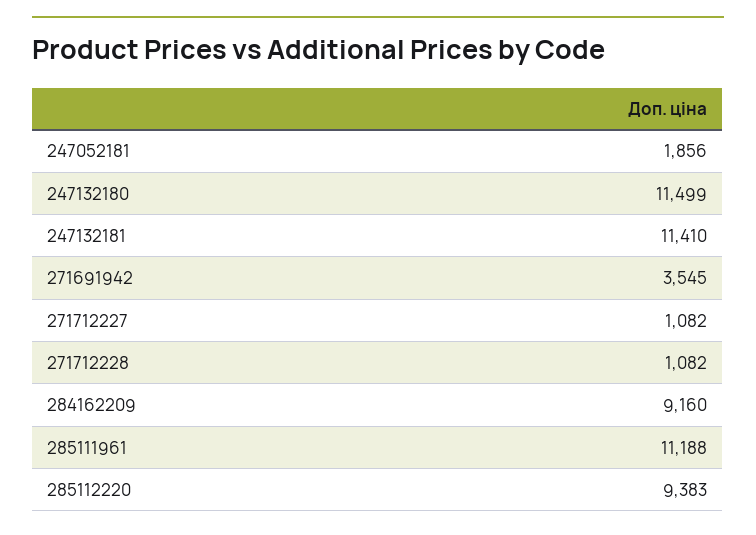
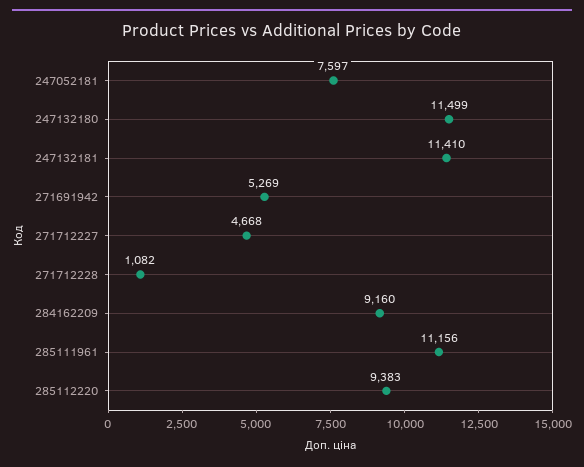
  {
-   "247052181": 1856,
+   "247052181": 7597,
    "247132180": 11499,
    "247132181": 11410,
-   "271691942": 3545,
+   "271691942": 5269,
-   "271712227": 1082,
+   "271712227": 4668,
    "271712228": 1082,
    "284162209": 9160,
-   "285111961": 11188,
+   "285111961": 11156,
    "285112220": 9383
  }

